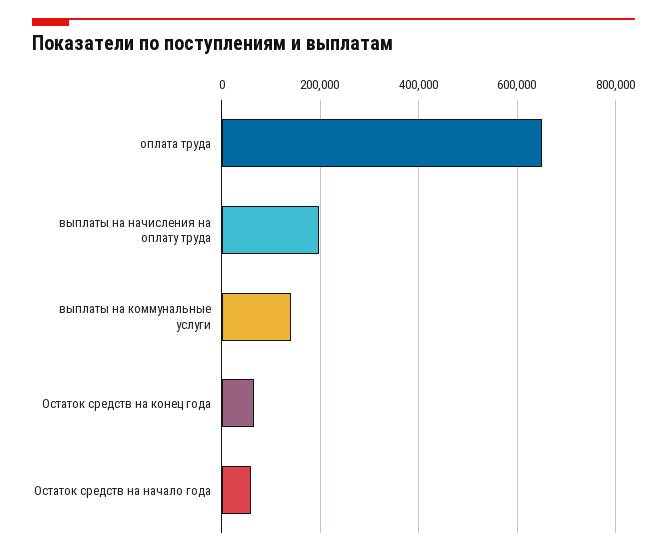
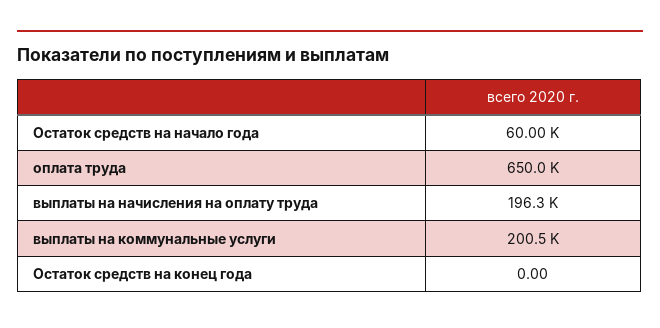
  {
    "оплата труда": 650000,
    "выплаты на начисления на оплату труда": 196300,
-   "выплаты на коммунальные услуги": 140000,
+   "выплаты на коммунальные услуги": 200500,
-   "Остаток средств на конец года": 60000,
+   "Остаток средств на конец года": 0,
    "Остаток средств на начало года": 60000
  }

